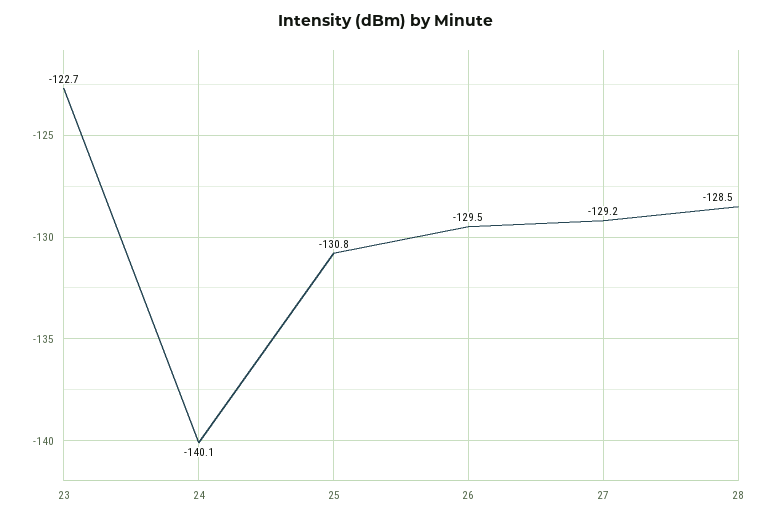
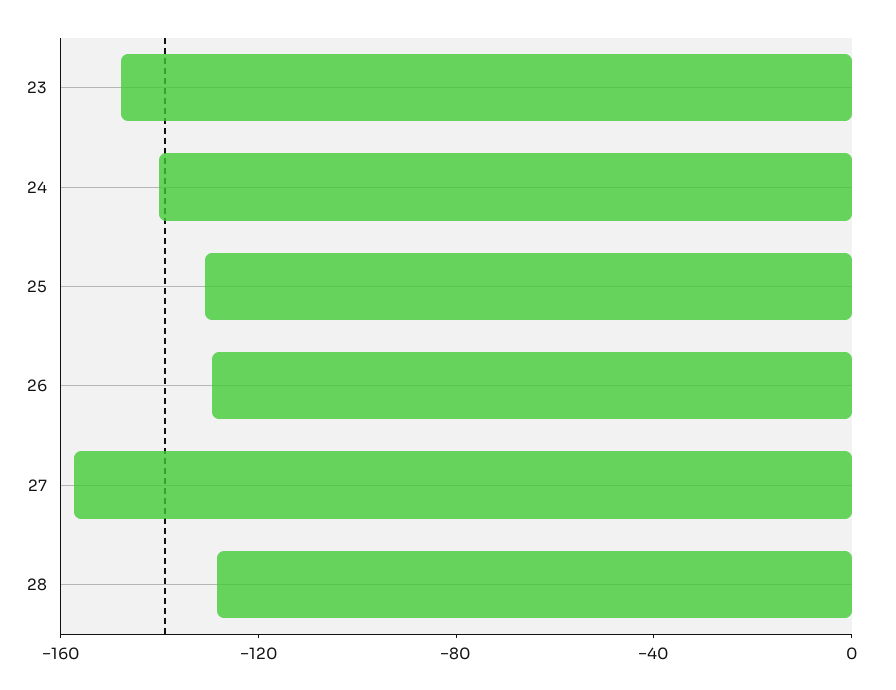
  {
-   "23": -122.7,
+   "23": -150,
    "24": -140.1,
    "25": -130.8,
    "26": -129.5,
-   "27": -129.2,
+   "27": -160,
    "28": -128.5
  }

